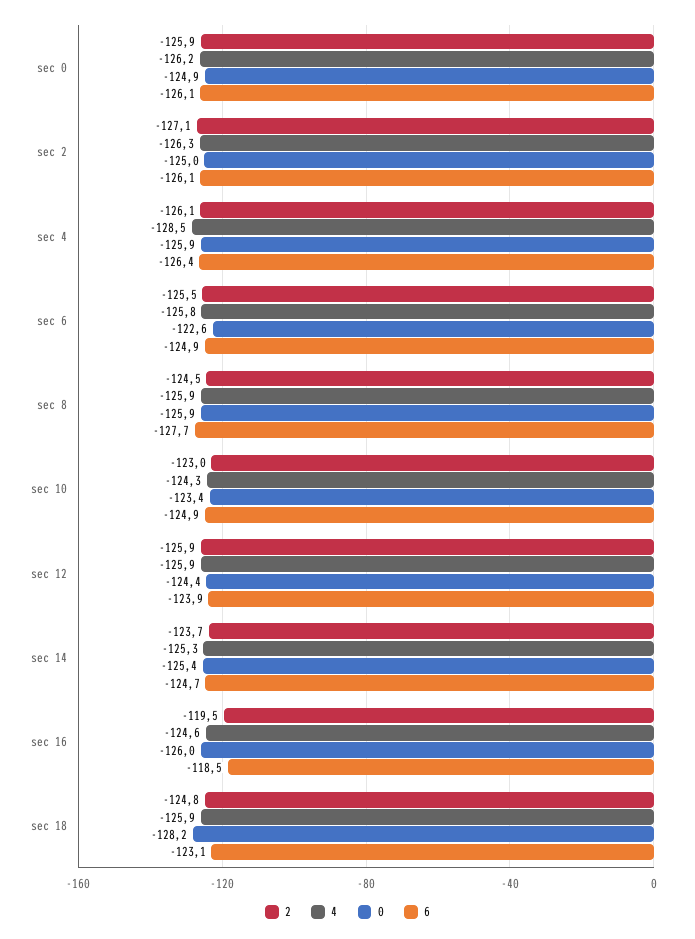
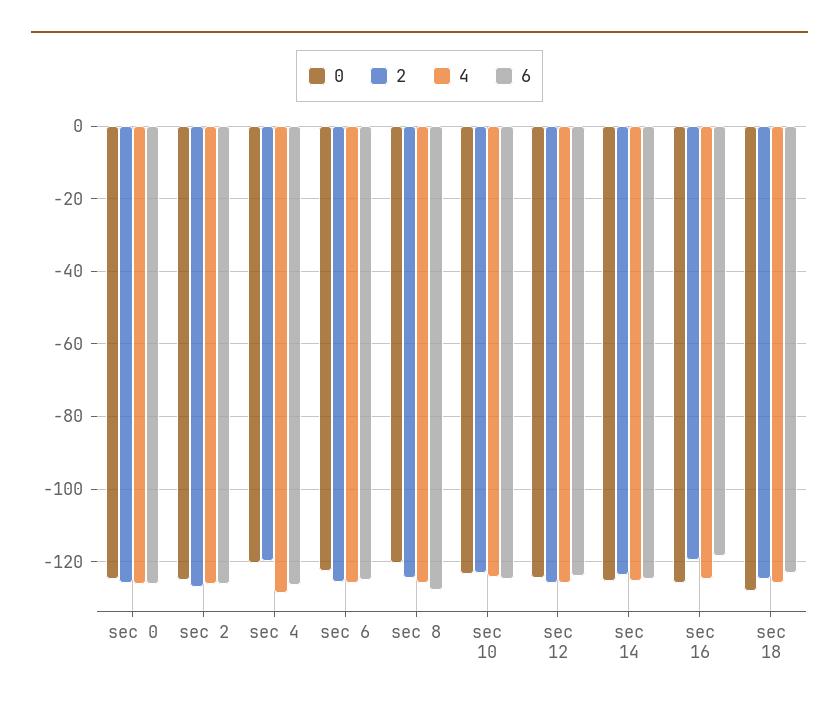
  {
    "2": {
      "sec 0": -125.9,
      "sec 2": -127.1,
-     "sec 4": -126.1,
+     "sec 4": -120,
      "sec 6": -125.5,
      "sec 8": -124.5,
      "sec 10": -123,
      "sec 12": -125.9,
      "sec 14": -123.7,
      "sec 16": -119.5,
      "sec 18": -124.8
    },
    "4": {
      "sec 0": -126.2,
      "sec 2": -126.3,
      "sec 4": -128.5,
      "sec 6": -125.8,
      "sec 8": -125.9,
      "sec 10": -124.3,
      "sec 12": -125.9,
      "sec 14": -125.3,
      "sec 16": -124.6,
      "sec 18": -125.9
    },
    "0": {
      "sec 0": -124.9,
      "sec 2": -125,
-     "sec 4": -125.9,
+     "sec 4": -120,
      "sec 6": -122.6,
-     "sec 8": -125.9,
+     "sec 8": -120,
      "sec 10": -123.4,
      "sec 12": -124.4,
      "sec 14": -125.4,
      "sec 16": -126,
      "sec 18": -128.2
    },
    "6": {
      "sec 0": -126.1,
      "sec 2": -126.1,
      "sec 4": -126.4,
      "sec 6": -124.9,
      "sec 8": -127.7,
      "sec 10": -124.9,
      "sec 12": -123.9,
      "sec 14": -124.7,
      "sec 16": -118.5,
      "sec 18": -123.1
    }
  }

